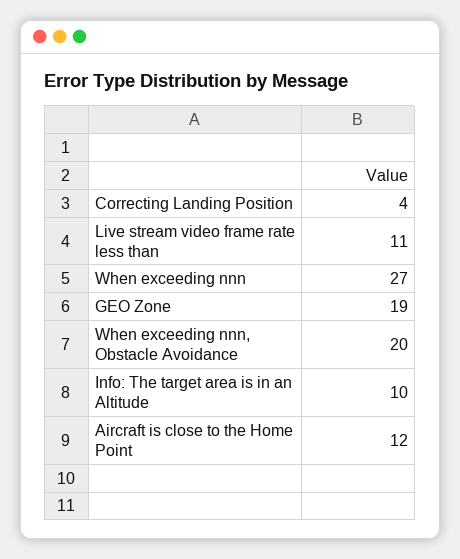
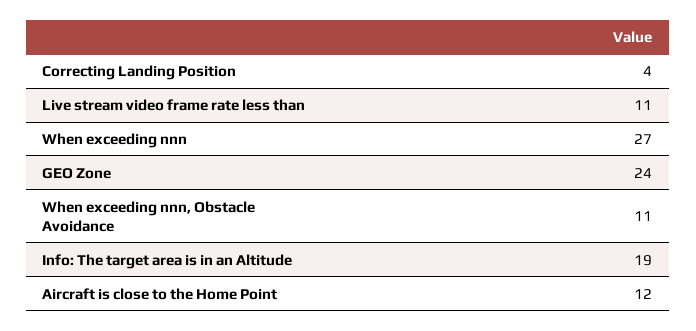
  {
    "Correcting Landing Position": 4,
    "Live stream video frame rate less than": 11,
    "When exceeding nnn": 27,
-   "GEO Zone": 19,
+   "GEO Zone": 24,
-   "When exceeding nnn, Obstacle Avoidance": 20,
+   "When exceeding nnn, Obstacle Avoidance": 11,
-   "Info: The target area is in an Altitude": 10,
+   "Info: The target area is in an Altitude": 19,
    "Aircraft is close to the Home Point": 12
  }

